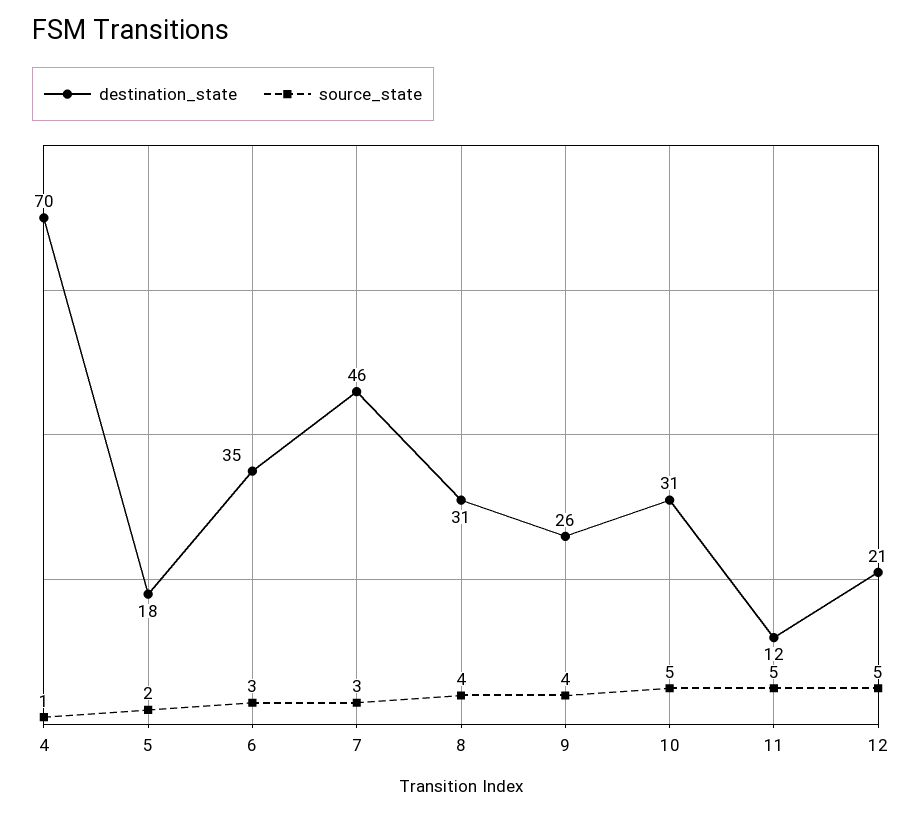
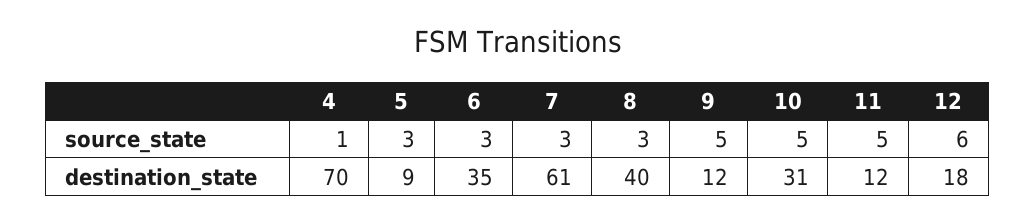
  {
    "destination_state": {
      "4": 70,
-     "5": 18,
+     "5": 9,
      "6": 35,
-     "7": 46,
+     "7": 61,
-     "8": 31,
+     "8": 40,
-     "9": 26,
+     "9": 12,
      "10": 31,
      "11": 12,
-     "12": 21
+     "12": 18
    },
    "source_state": {
      "4": 1,
-     "5": 2,
+     "5": 3,
      "6": 3,
      "7": 3,
-     "8": 4,
+     "8": 3,
-     "9": 4,
+     "9": 5,
      "10": 5,
      "11": 5,
-     "12": 5
+     "12": 6
    }
  }

